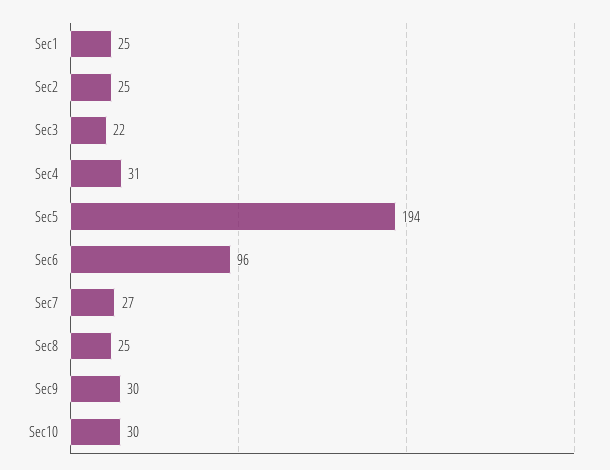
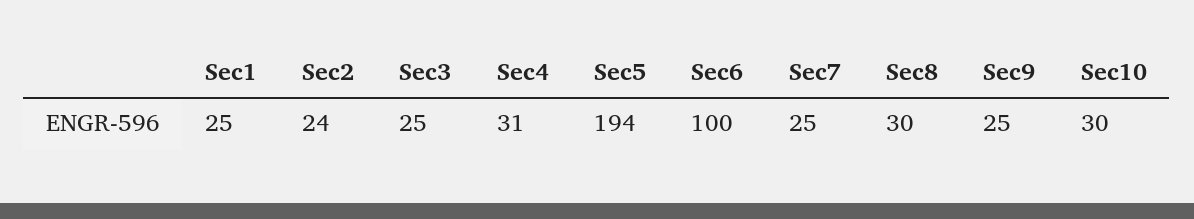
  {
    "Sec1": 25,
-   "Sec2": 25,
+   "Sec2": 24,
-   "Sec3": 22,
+   "Sec3": 25,
    "Sec4": 31,
    "Sec5": 194,
-   "Sec6": 96,
+   "Sec6": 100,
-   "Sec7": 27,
+   "Sec7": 25,
-   "Sec8": 25,
+   "Sec8": 30,
-   "Sec9": 30,
+   "Sec9": 25,
    "Sec10": 30
  }

